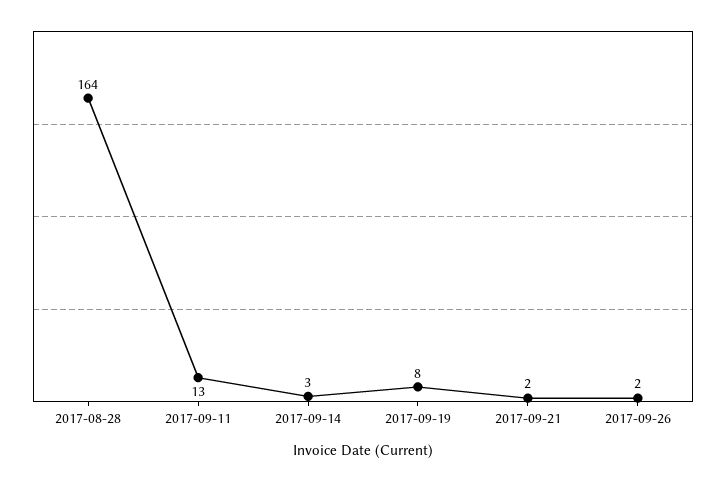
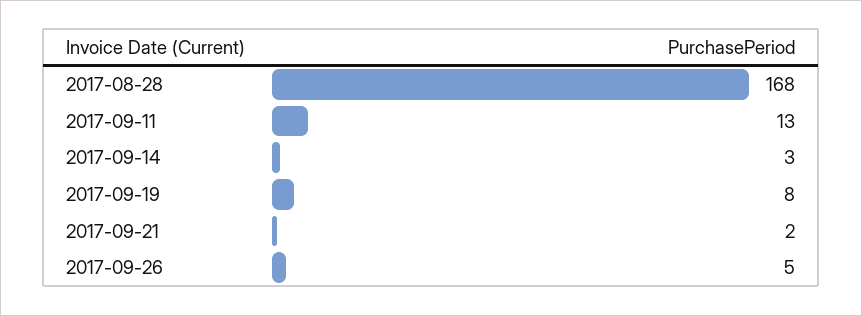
  {
-   "2017-08-28": 164,
+   "2017-08-28": 168,
    "2017-09-11": 13,
    "2017-09-14": 3,
    "2017-09-19": 8,
    "2017-09-21": 2,
-   "2017-09-26": 2
+   "2017-09-26": 5
  }

